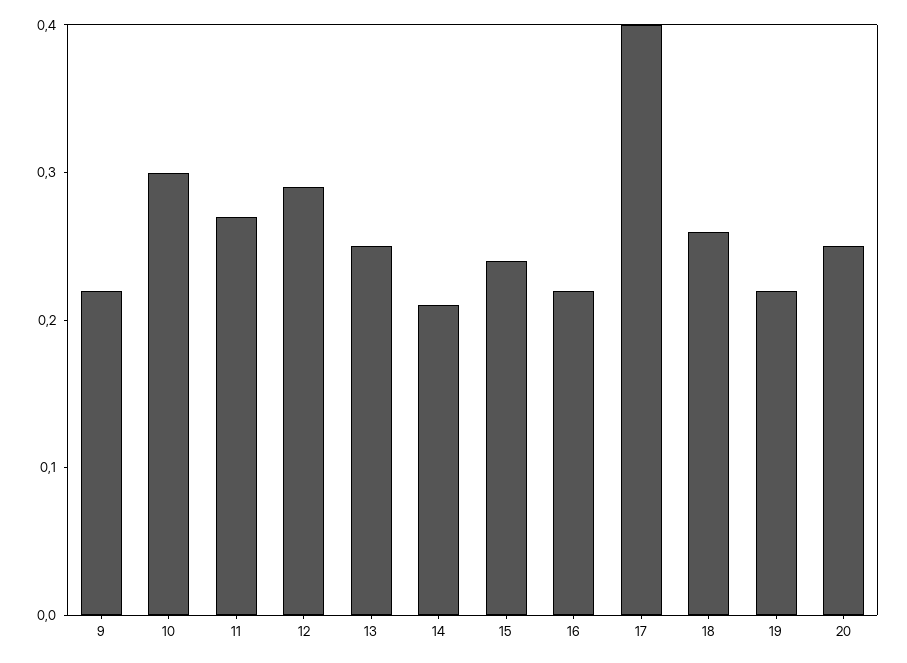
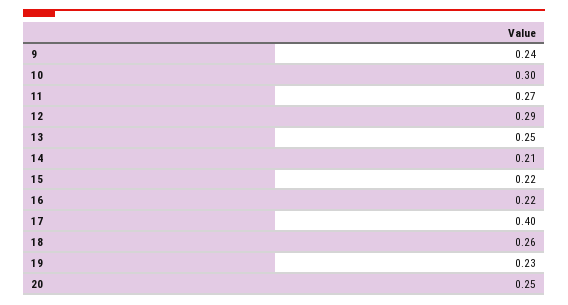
  {
-   "9": 0.22,
+   "9": 0.24,
    "10": 0.3,
    "11": 0.27,
    "12": 0.29,
    "13": 0.25,
    "14": 0.21,
-   "15": 0.24,
+   "15": 0.22,
    "16": 0.22,
    "17": 0.4,
    "18": 0.26,
-   "19": 0.22,
+   "19": 0.23,
    "20": 0.25
  }

